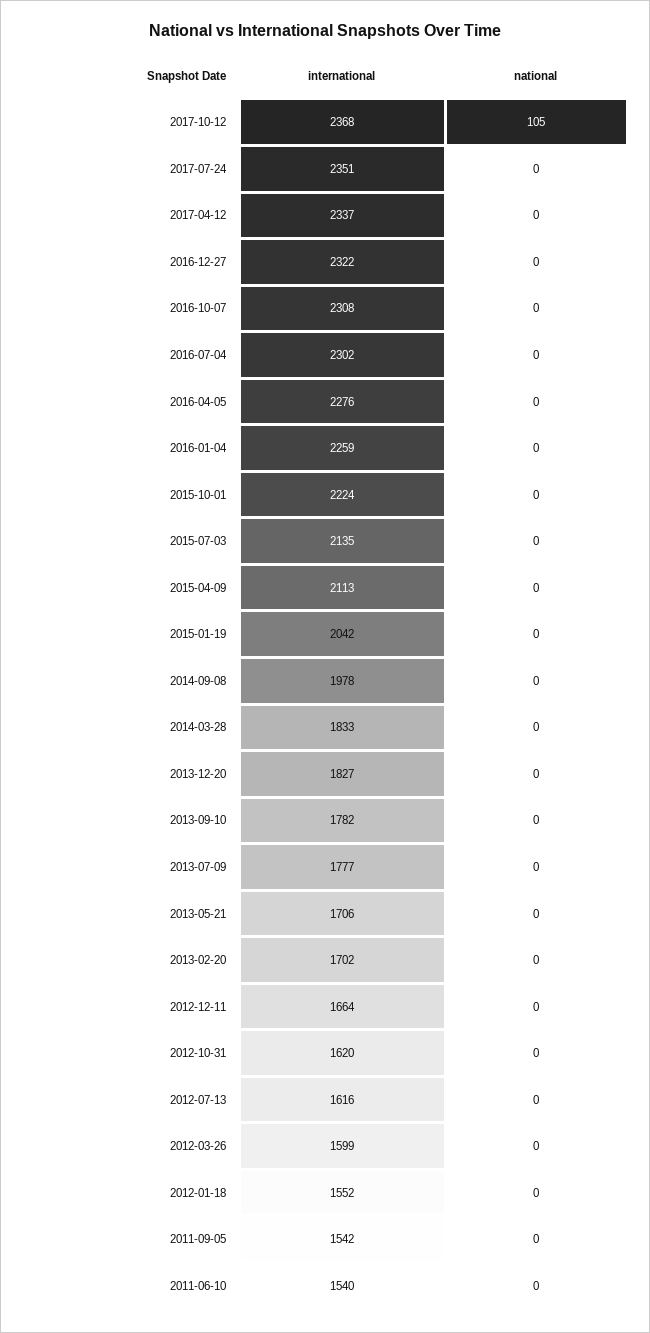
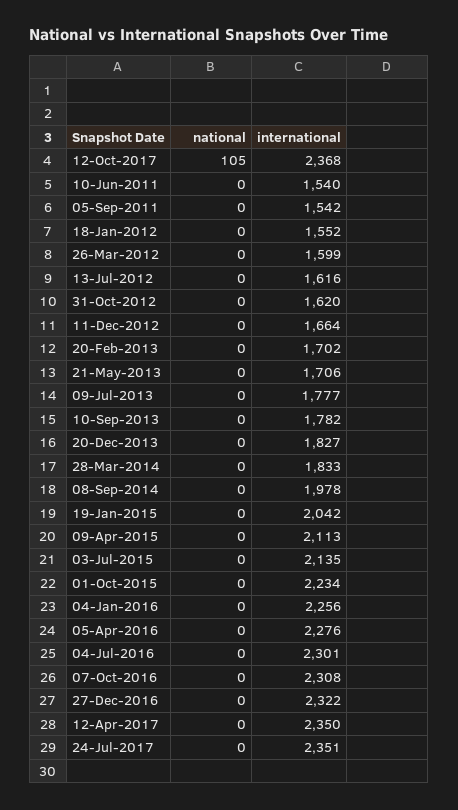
  {
    "international": {
      "2017-10-12": 2368,
      "2017-07-24": 2351,
-     "2017-04-12": 2337,
+     "2017-04-12": 2350,
      "2016-12-27": 2322,
      "2016-10-07": 2308,
-     "2016-07-04": 2302,
+     "2016-07-04": 2301,
      "2016-04-05": 2276,
-     "2016-01-04": 2259,
+     "2016-01-04": 2256,
-     "2015-10-01": 2224,
+     "2015-10-01": 2234,
      "2015-07-03": 2135,
      "2015-04-09": 2113,
      "2015-01-19": 2042,
      "2014-09-08": 1978,
      "2014-03-28": 1833,
      "2013-12-20": 1827,
      "2013-09-10": 1782,
      "2013-07-09": 1777,
      "2013-05-21": 1706,
      "2013-02-20": 1702,
      "2012-12-11": 1664,
      "2012-10-31": 1620,
      "2012-07-13": 1616,
      "2012-03-26": 1599,
      "2012-01-18": 1552,
      "2011-09-05": 1542,
      "2011-06-10": 1540
    },
    "national": {
      "2017-10-12": 105,
      "2017-07-24": 0,
      "2017-04-12": 0,
      "2016-12-27": 0,
      "2016-10-07": 0,
      "2016-07-04": 0,
      "2016-04-05": 0,
      "2016-01-04": 0,
      "2015-10-01": 0,
      "2015-07-03": 0,
      "2015-04-09": 0,
      "2015-01-19": 0,
      "2014-09-08": 0,
      "2014-03-28": 0,
      "2013-12-20": 0,
      "2013-09-10": 0,
      "2013-07-09": 0,
      "2013-05-21": 0,
      "2013-02-20": 0,
      "2012-12-11": 0,
      "2012-10-31": 0,
      "2012-07-13": 0,
      "2012-03-26": 0,
      "2012-01-18": 0,
      "2011-09-05": 0,
      "2011-06-10": 0
    }
  }

